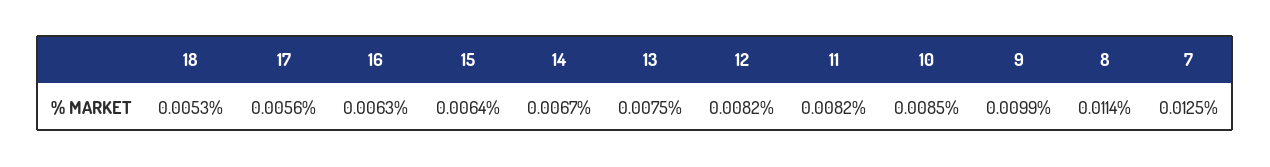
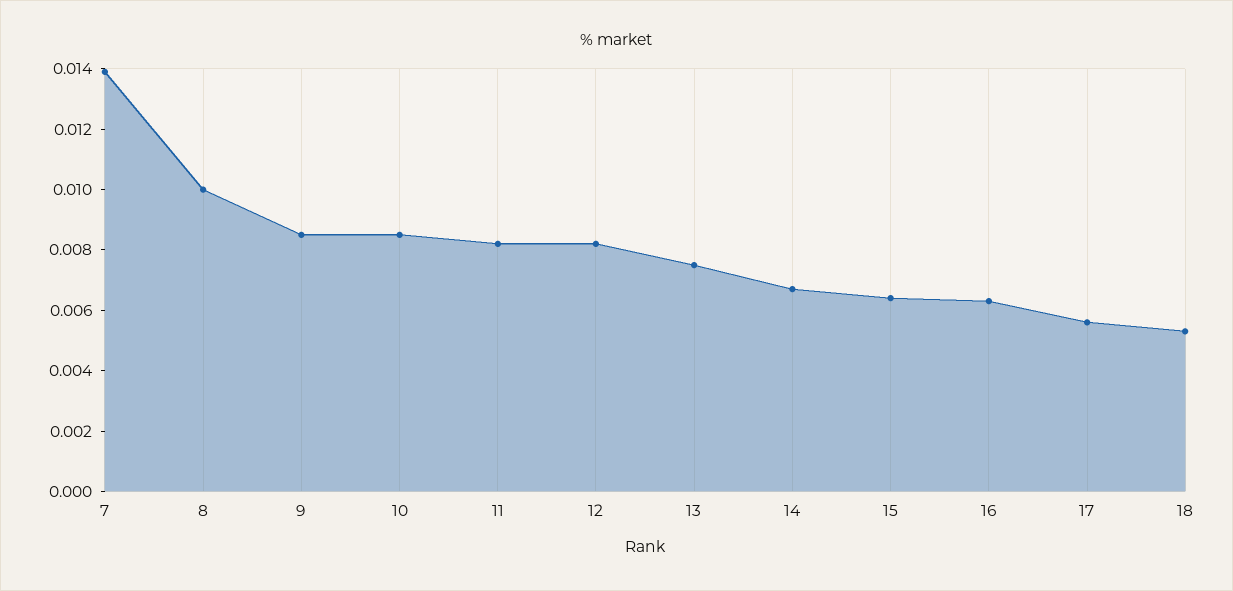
  {
    "18": 0.0053,
    "17": 0.0056,
    "16": 0.0063,
    "15": 0.0064,
    "14": 0.0067,
    "13": 0.0075,
    "12": 0.0082,
    "11": 0.0082,
    "10": 0.0085,
-   "9": 0.0099,
+   "9": 0.0085,
-   "8": 0.0114,
+   "8": 0.01,
-   "7": 0.0125
+   "7": 0.014
  }

